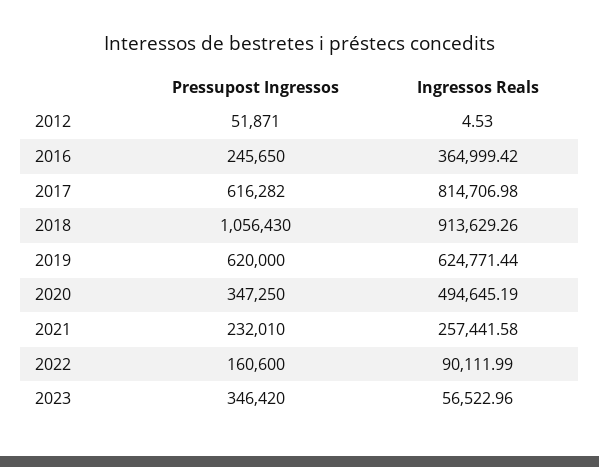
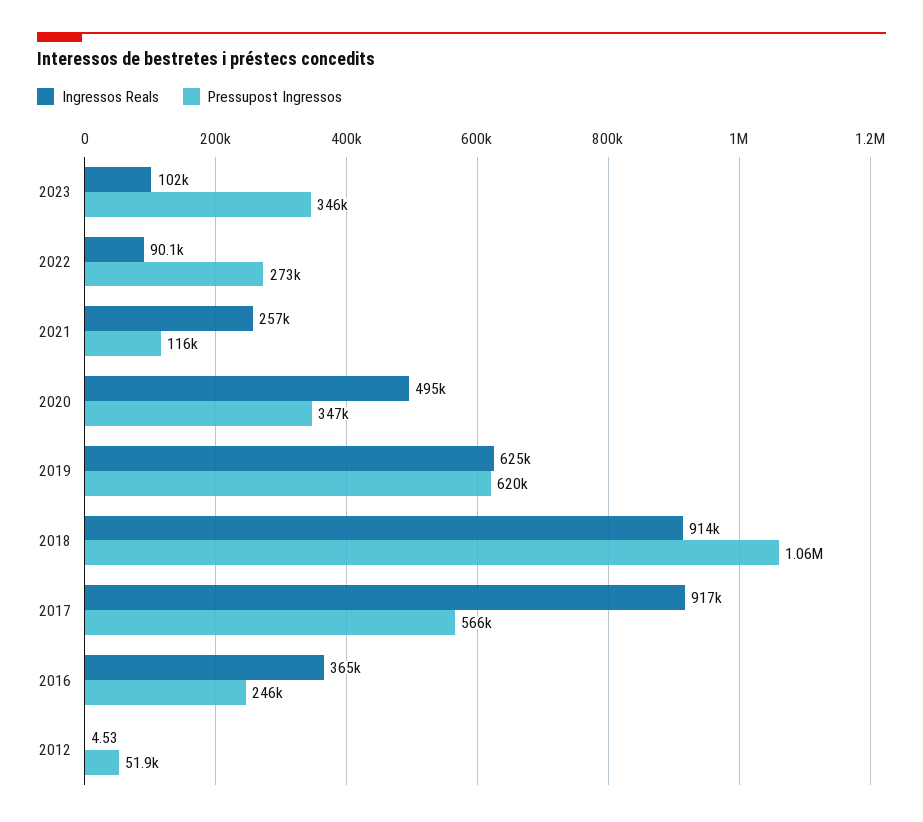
  {
    "Pressupost Ingressos": {
      "2012": 51871,
      "2016": 245650,
-     "2017": 616282,
+     "2017": 566000,
      "2018": 1056430,
      "2019": 620000,
      "2020": 347250,
-     "2021": 232010,
+     "2021": 116000,
-     "2022": 160600,
+     "2022": 273000,
      "2023": 346420
    },
    "Ingressos Reals": {
      "2012": 4.53,
      "2016": 364999.42,
-     "2017": 814706.98,
+     "2017": 917000,
      "2018": 913629.26,
      "2019": 624771.44,
      "2020": 494645.19,
      "2021": 257441.58,
      "2022": 90111.99,
-     "2023": 56522.96
+     "2023": 102000
    }
  }

